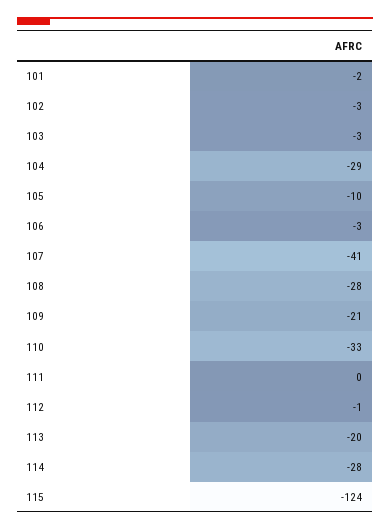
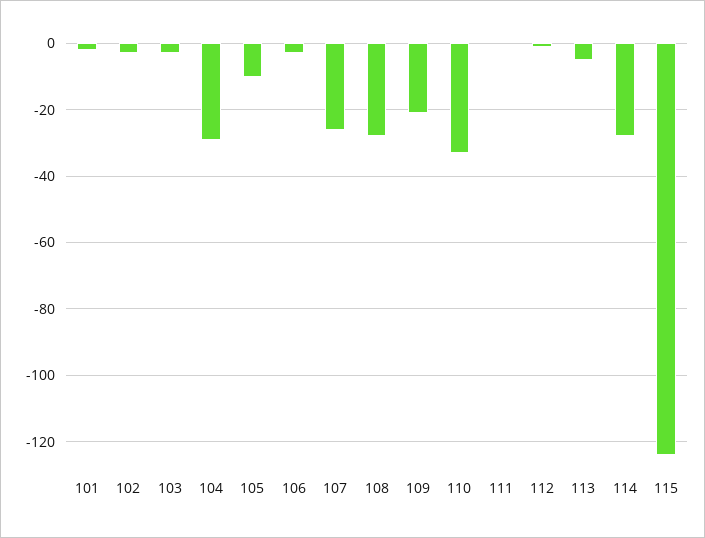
  {
    "101": -2,
    "102": -3,
    "103": -3,
    "104": -29,
    "105": -10,
    "106": -3,
-   "107": -41,
+   "107": -25,
    "108": -28,
    "109": -21,
    "110": -33,
    "111": 0,
    "112": -1,
-   "113": -20,
+   "113": -5,
    "114": -28,
    "115": -124
  }

